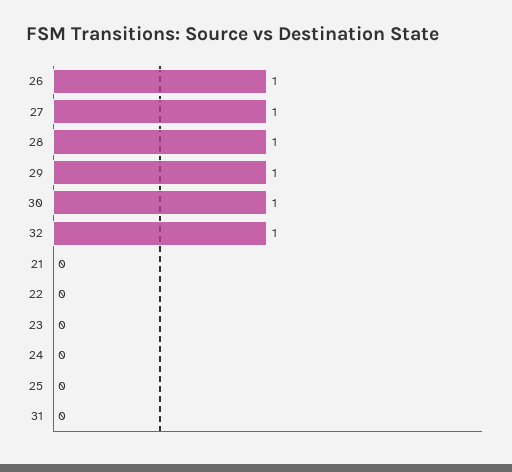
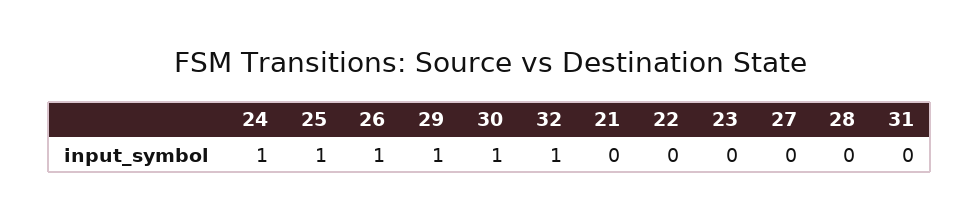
  {
    "26": 1,
-   "27": 1,
+   "27": 0,
-   "28": 1,
+   "28": 0,
    "29": 1,
    "30": 1,
    "32": 1,
    "21": 0,
    "22": 0,
    "23": 0,
-   "24": 0,
+   "24": 1,
-   "25": 0,
+   "25": 1,
    "31": 0
  }

